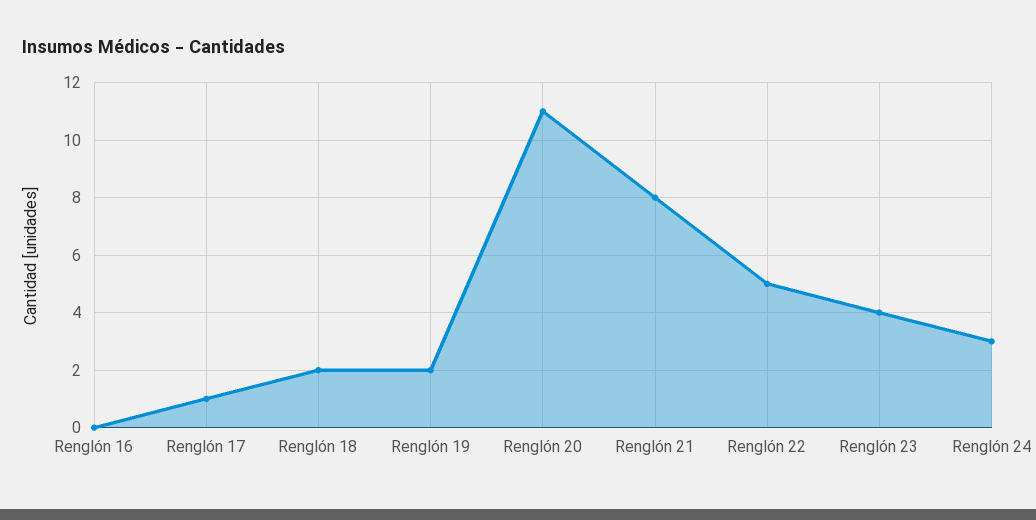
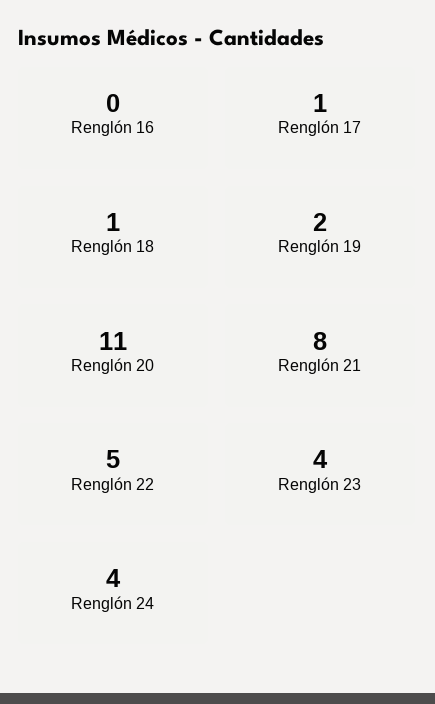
  {
    "Renglón 16": 0,
    "Renglón 17": 1,
-   "Renglón 18": 2,
+   "Renglón 18": 1,
    "Renglón 19": 2,
    "Renglón 20": 11,
    "Renglón 21": 8,
    "Renglón 22": 5,
    "Renglón 23": 4,
-   "Renglón 24": 3
+   "Renglón 24": 4
  }

